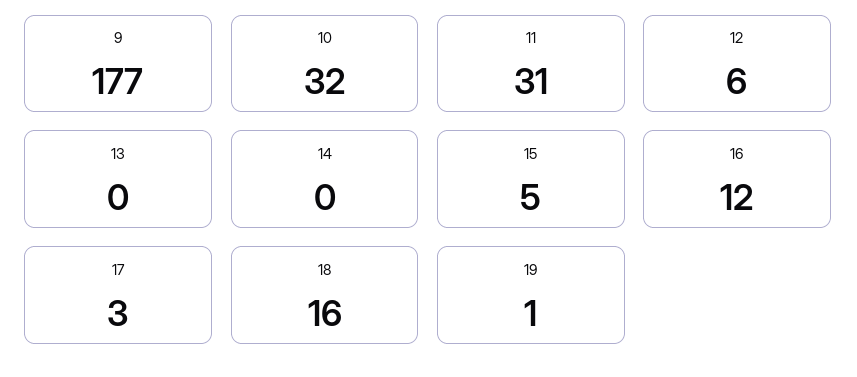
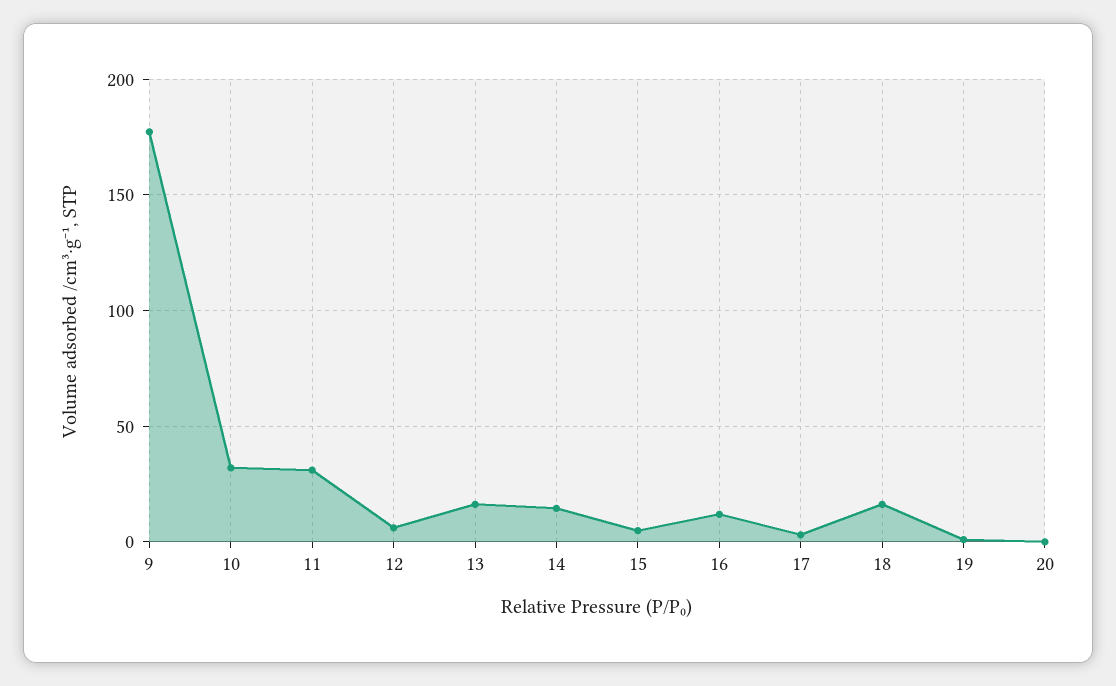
  {
    "9": 177,
    "10": 32,
    "11": 31,
    "12": 6,
-   "13": 0,
+   "13": 15,
-   "14": 0,
+   "14": 15,
    "15": 5,
    "16": 12,
    "17": 3,
    "18": 16,
-   "19": 1
+   "19": 1,
+   "20": 0
  }

